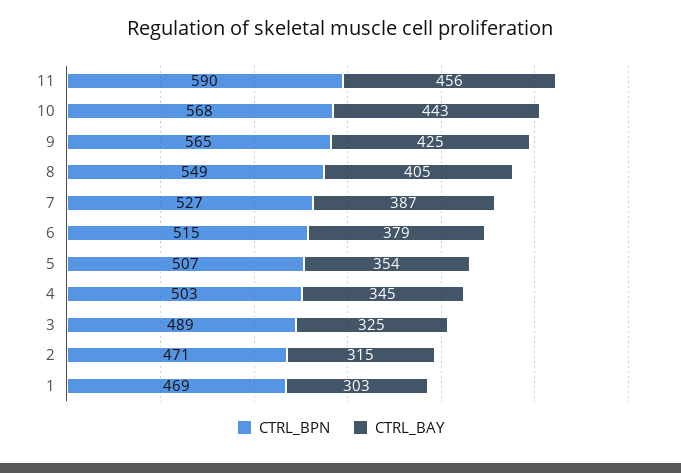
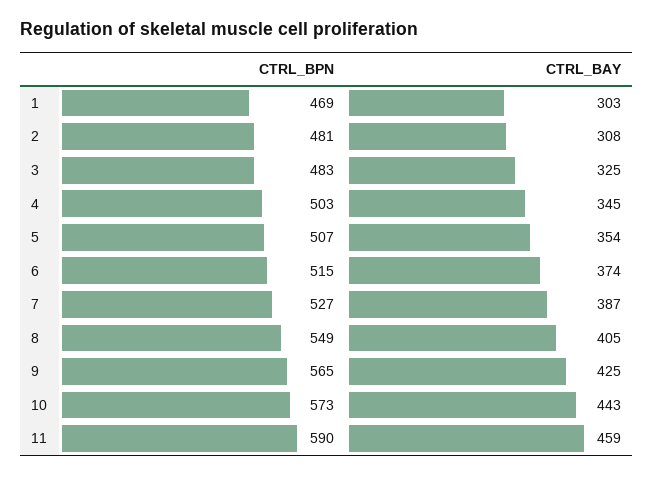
  {
    "CTRL_BPN": {
      "11": 590,
-     "10": 568,
+     "10": 573,
      "9": 565,
      "8": 549,
      "7": 527,
      "6": 515,
      "5": 507,
      "4": 503,
-     "3": 489,
+     "3": 483,
-     "2": 471,
+     "2": 481,
      "1": 469
    },
    "CTRL_BAY": {
-     "11": 456,
+     "11": 459,
      "10": 443,
      "9": 425,
      "8": 405,
      "7": 387,
-     "6": 379,
+     "6": 374,
      "5": 354,
      "4": 345,
      "3": 325,
-     "2": 315,
+     "2": 308,
      "1": 303
    }
  }

